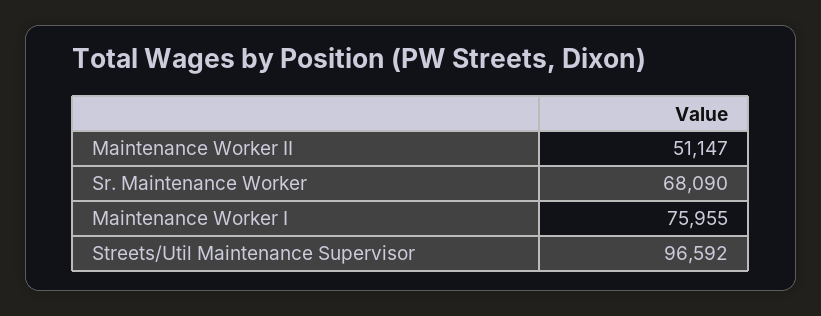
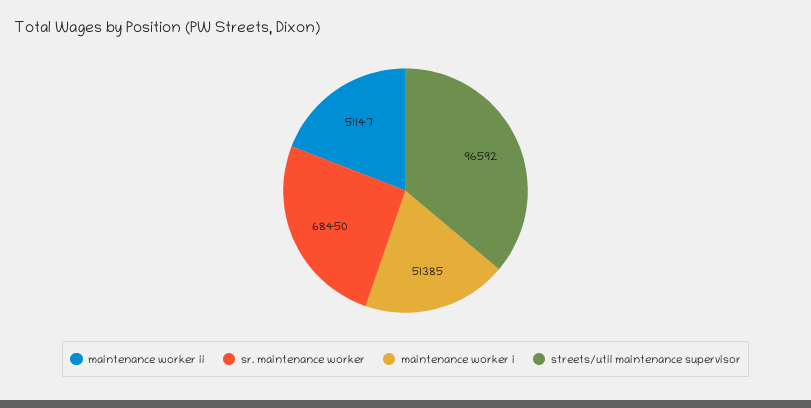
  {
    "Maintenance Worker II": 51147,
-   "Sr. Maintenance Worker": 68090,
+   "Sr. Maintenance Worker": 68450,
-   "Maintenance Worker I": 75955,
+   "Maintenance Worker I": 51385,
    "Streets/Util Maintenance Supervisor": 96592
  }

